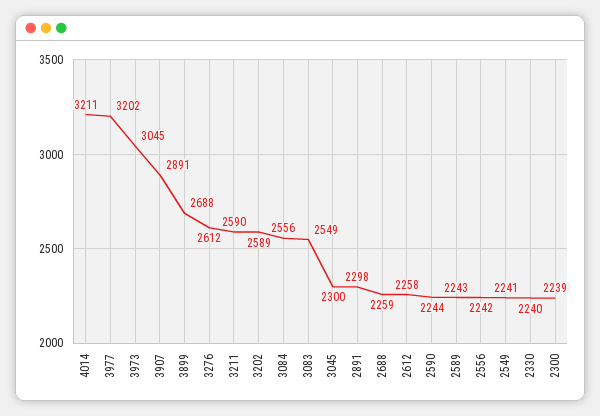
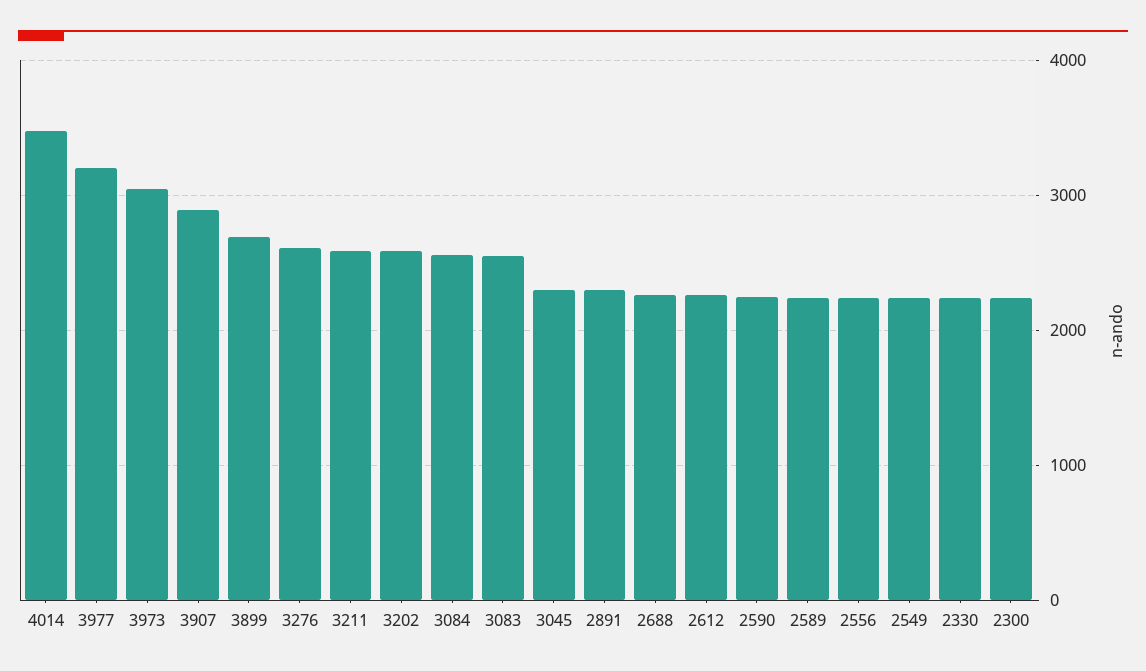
  {
-   "4014": 3211,
+   "4014": 3500,
    "3977": 3202,
    "3973": 3045,
    "3907": 2891,
    "3899": 2688,
    "3276": 2612,
    "3211": 2590,
    "3202": 2589,
    "3084": 2556,
    "3083": 2549,
    "3045": 2300,
    "2891": 2298,
    "2688": 2259,
    "2612": 2258,
    "2590": 2244,
    "2589": 2243,
    "2556": 2242,
    "2549": 2241,
    "2330": 2240,
    "2300": 2239
  }

